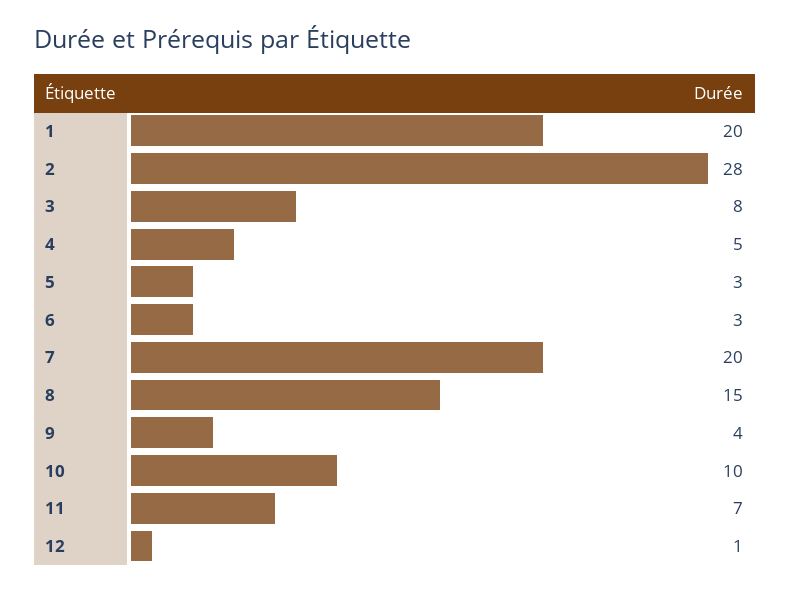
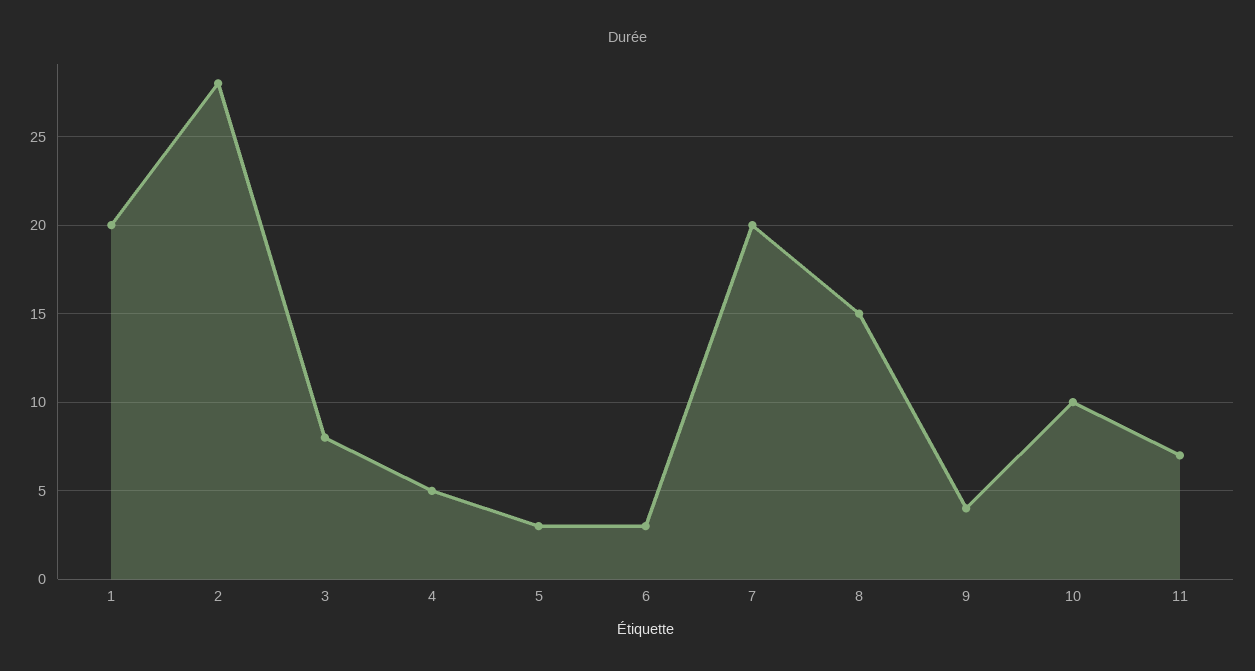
  {
    "1": 20,
    "2": 28,
    "3": 8,
    "4": 5,
    "5": 3,
    "6": 3,
    "7": 20,
    "8": 15,
    "9": 4,
    "10": 10,
-   "11": 7,
+   "11": 7
-   "12": 1
  }

